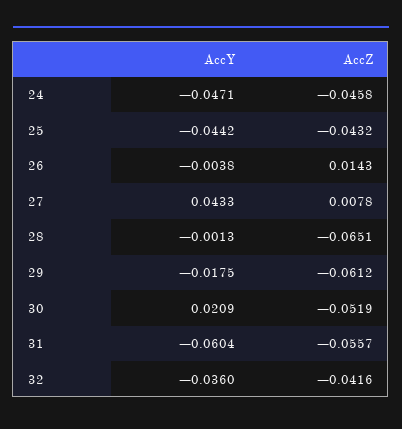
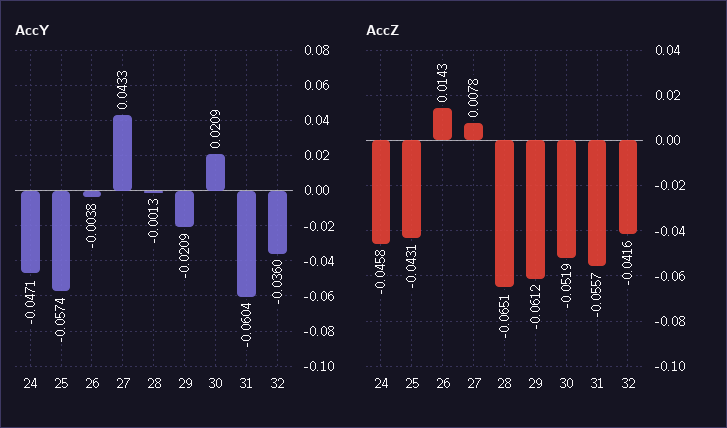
  {
    "AccY": {
      "24": -0.0471,
-     "25": -0.0442,
+     "25": -0.0574,
      "26": -0.0038,
      "27": 0.0433,
      "28": -0.0013,
-     "29": -0.0175,
+     "29": -0.0209,
      "30": 0.0209,
      "31": -0.0604,
      "32": -0.036
    },
    "AccZ": {
      "24": -0.0458,
-     "25": -0.0432,
+     "25": -0.0431,
      "26": 0.0143,
      "27": 0.0078,
      "28": -0.0651,
      "29": -0.0612,
      "30": -0.0519,
      "31": -0.0557,
      "32": -0.0416
    }
  }

